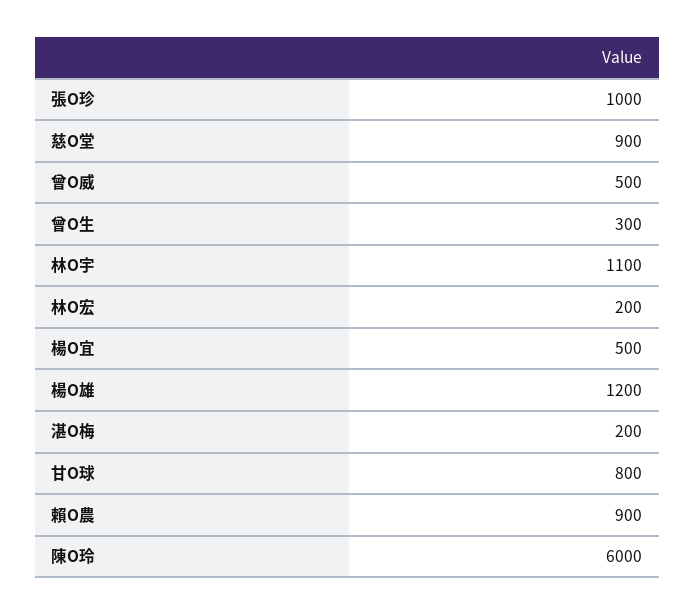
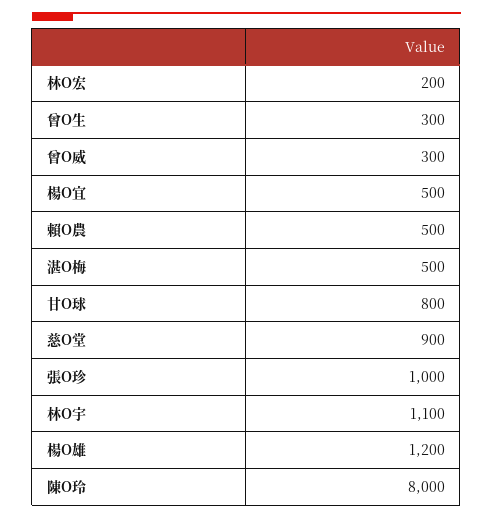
  {
    "張O珍": 1000,
    "慈O堂": 900,
-   "曾O威": 500,
+   "曾O威": 300,
    "曾O生": 300,
    "林O宇": 1100,
    "林O宏": 200,
    "楊O宜": 500,
    "楊O雄": 1200,
-   "湛O梅": 200,
+   "湛O梅": 500,
    "甘O球": 800,
-   "賴O農": 900,
+   "賴O農": 500,
-   "陳O玲": 6000
+   "陳O玲": 8000
  }

